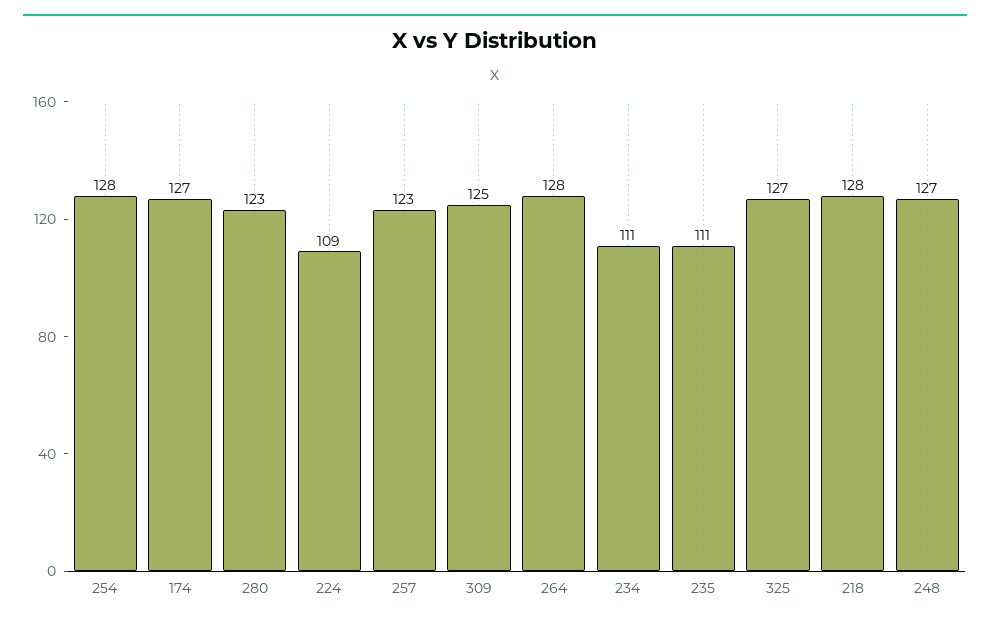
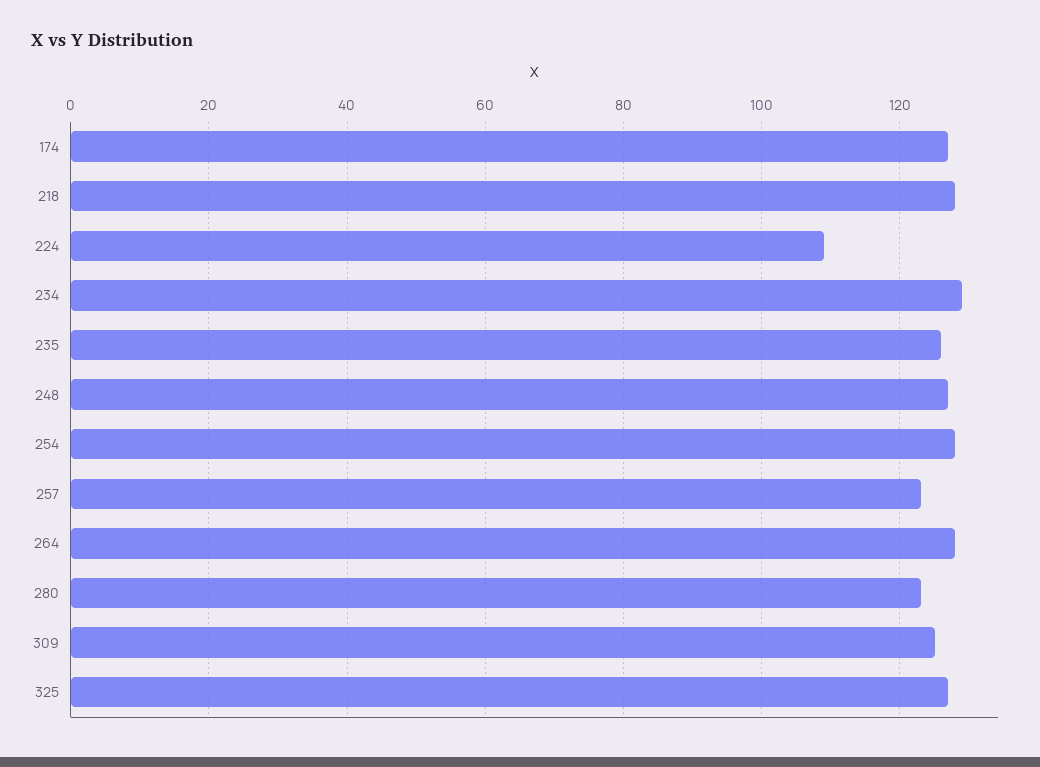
  {
    "254": 128,
    "174": 127,
    "280": 123,
    "224": 109,
    "257": 123,
    "309": 125,
    "264": 128,
-   "234": 111,
+   "234": 130,
-   "235": 111,
+   "235": 125,
    "325": 127,
    "218": 128,
    "248": 127
  }

